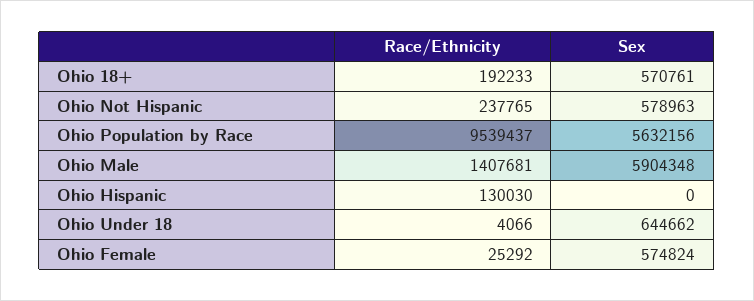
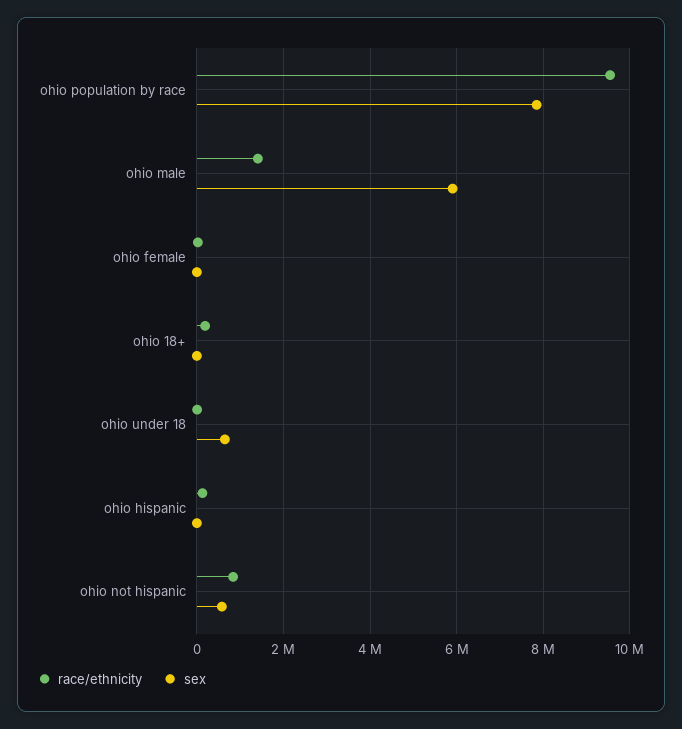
  {
    "Race/Ethnicity": {
      "Ohio 18+": 192233,
-     "Ohio Not Hispanic": 237765,
+     "Ohio Not Hispanic": 800000,
      "Ohio Population by Race": 9539437,
      "Ohio Male": 1407681,
      "Ohio Hispanic": 130030,
      "Ohio Under 18": 4066,
      "Ohio Female": 25292
    },
    "Sex": {
-     "Ohio 18+": 570761,
+     "Ohio 18+": 0,
      "Ohio Not Hispanic": 578963,
-     "Ohio Population by Race": 5632156,
+     "Ohio Population by Race": 7800000,
      "Ohio Male": 5904348,
      "Ohio Hispanic": 0,
      "Ohio Under 18": 644662,
-     "Ohio Female": 574824
+     "Ohio Female": 0
    }
  }

